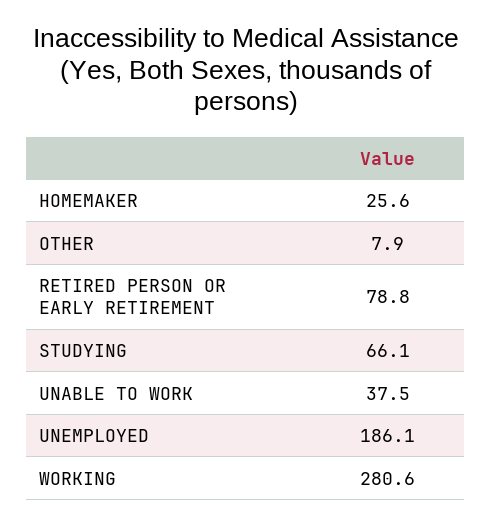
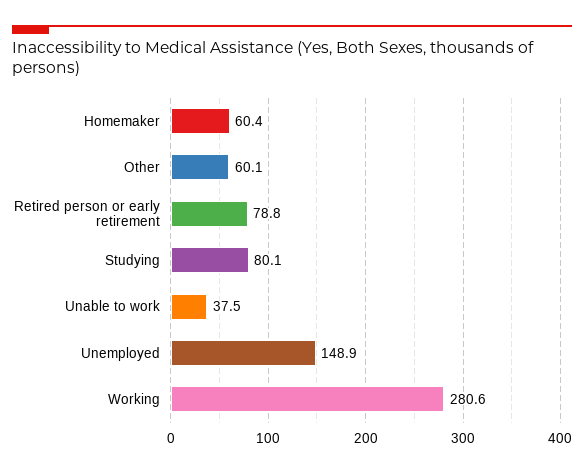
  {
-   "HOMEMAKER": 25.6,
+   "HOMEMAKER": 60.4,
-   "OTHER": 7.9,
+   "OTHER": 60.1,
    "RETIRED PERSON OR EARLY RETIREMENT": 78.8,
-   "STUDYING": 66.1,
+   "STUDYING": 80.1,
    "UNABLE TO WORK": 37.5,
-   "UNEMPLOYED": 186.1,
+   "UNEMPLOYED": 148.9,
    "WORKING": 280.6
  }

